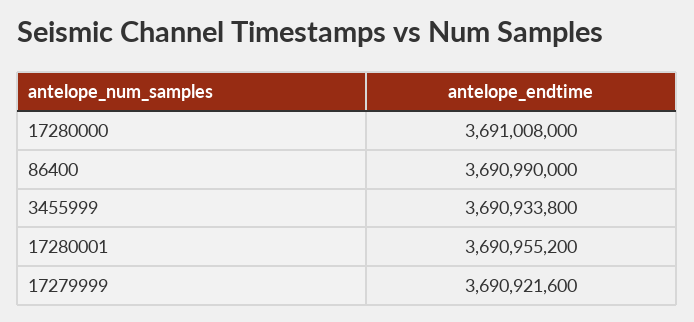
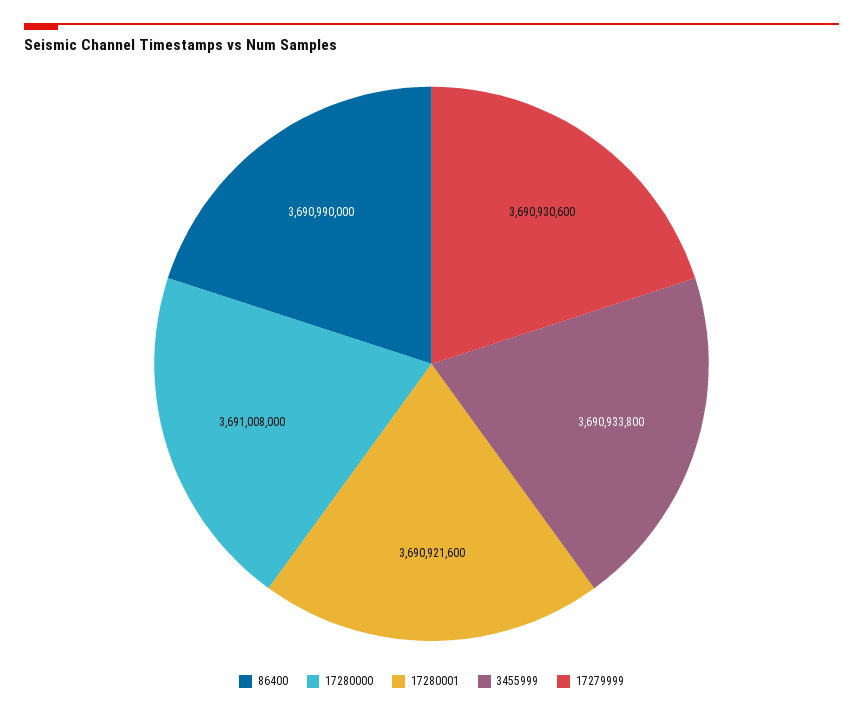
  {
    "17280000": 3691008000,
    "86400": 3690990000,
    "3455999": 3690933800,
-   "17280001": 3690955200,
+   "17280001": 3690921600,
-   "17279999": 3690921600
+   "17279999": 3690930600
  }

